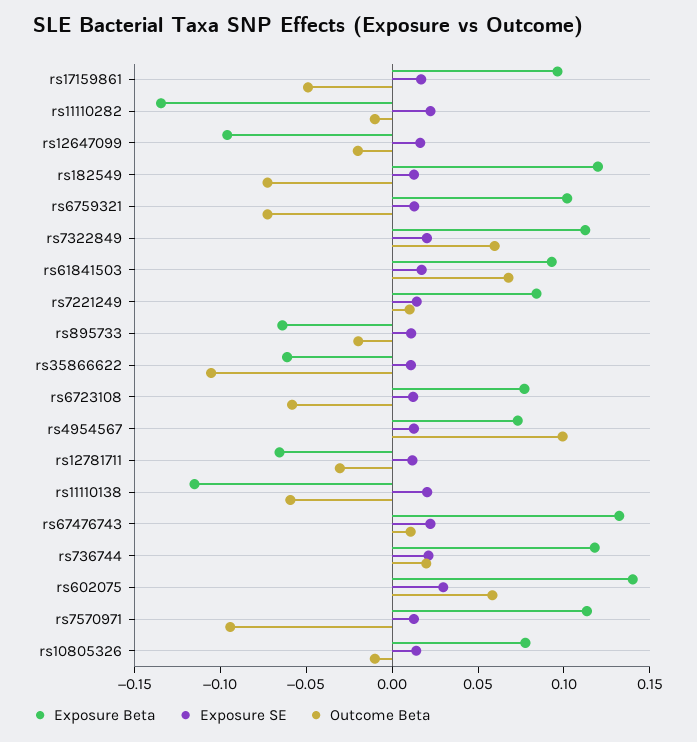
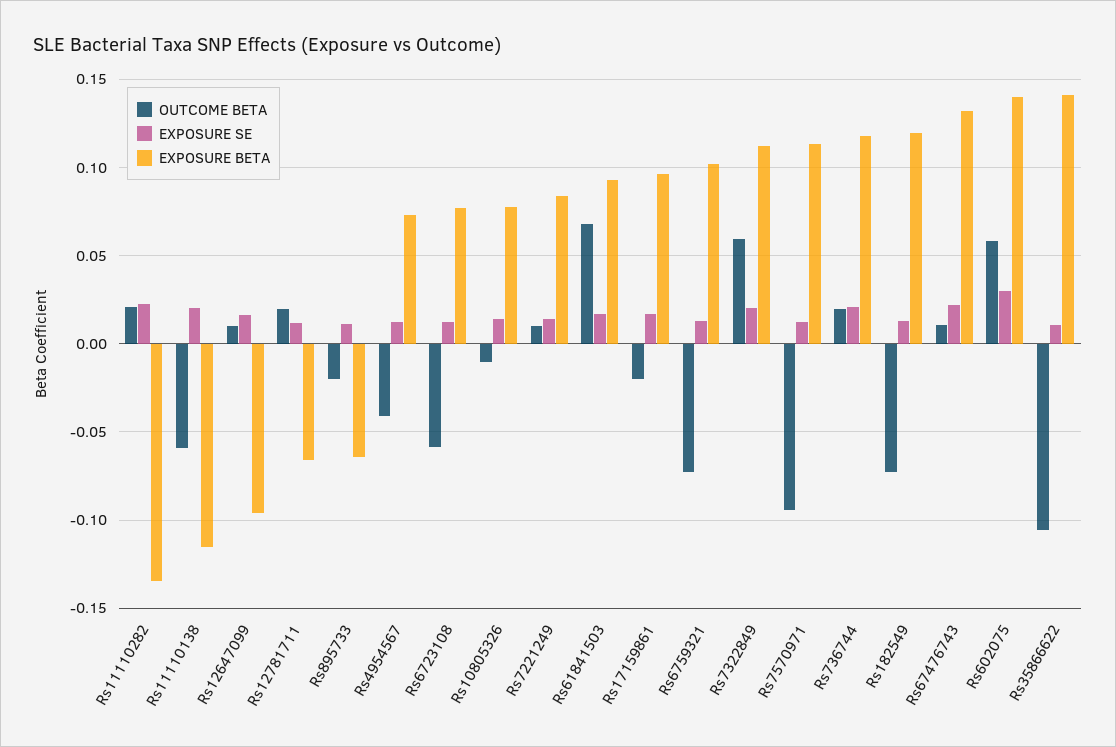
  {
    "Exposure Beta": {
      "rs17159861": 0.095,
      "rs11110282": -0.135,
      "rs12647099": -0.095,
      "rs182549": 0.12,
      "rs6759321": 0.1,
      "rs7322849": 0.11,
      "rs61841503": 0.095,
      "rs7221249": 0.085,
      "rs895733": -0.065,
-     "rs35866622": -0.06,
+     "rs35866622": 0.14,
      "rs6723108": 0.075,
      "rs4954567": 0.075,
      "rs12781711": -0.065,
      "rs11110138": -0.115,
      "rs67476743": 0.13,
      "rs736744": 0.12,
      "rs602075": 0.14,
      "rs7570971": 0.115,
      "rs10805326": 0.08
    },
    "Exposure SE": {
      "rs17159861": 0.015,
      "rs11110282": 0.02,
      "rs12647099": 0.015,
      "rs182549": 0.015,
      "rs6759321": 0.015,
      "rs7322849": 0.02,
      "rs61841503": 0.015,
      "rs7221249": 0.015,
      "rs895733": 0.01,
      "rs35866622": 0.01,
      "rs6723108": 0.01,
      "rs4954567": 0.015,
      "rs12781711": 0.01,
      "rs11110138": 0.02,
      "rs67476743": 0.02,
      "rs736744": 0.02,
      "rs602075": 0.03,
      "rs7570971": 0.015,
      "rs10805326": 0.015
    },
    "Outcome Beta": {
-     "rs17159861": -0.05,
+     "rs17159861": -0.02,
-     "rs11110282": -0.01,
+     "rs11110282": 0.02,
-     "rs12647099": -0.02,
+     "rs12647099": 0.01,
      "rs182549": -0.075,
      "rs6759321": -0.075,
      "rs7322849": 0.06,
      "rs61841503": 0.07,
      "rs7221249": 0.01,
      "rs895733": -0.02,
      "rs35866622": -0.105,
      "rs6723108": -0.06,
-     "rs4954567": 0.1,
+     "rs4954567": -0.04,
-     "rs12781711": -0.03,
+     "rs12781711": 0.02,
      "rs11110138": -0.06,
      "rs67476743": 0.01,
      "rs736744": 0.02,
      "rs602075": 0.06,
      "rs7570971": -0.095,
      "rs10805326": -0.01
    }
  }

